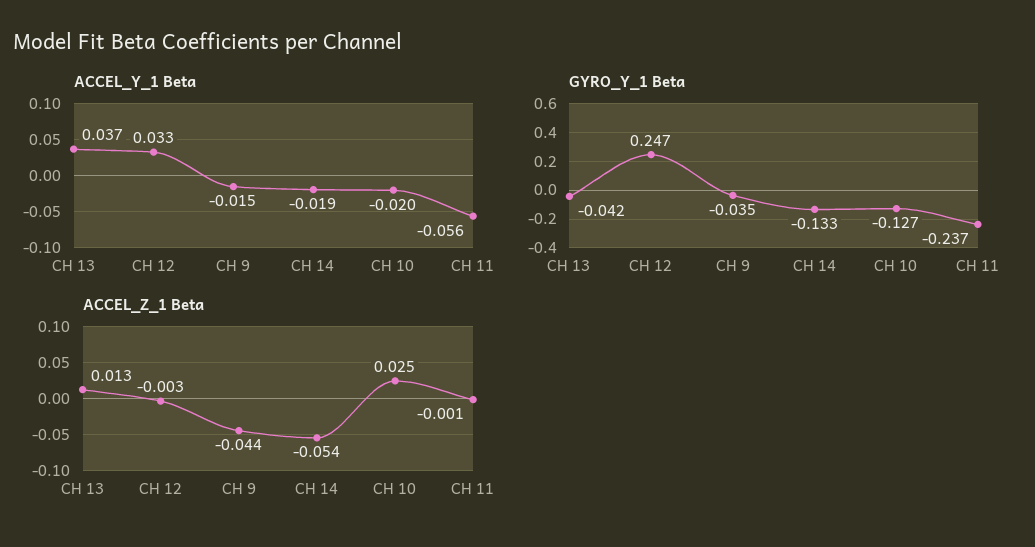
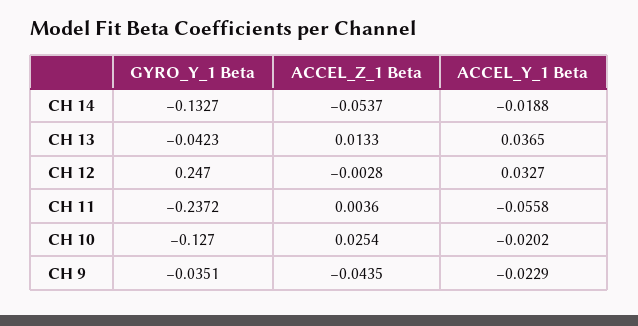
  {
    "ACCEL_Y_1 Beta": {
      "CH 13": 0.0365,
      "CH 12": 0.0327,
-     "CH 9": -0.015,
+     "CH 9": -0.0229,
      "CH 14": -0.0188,
      "CH 10": -0.0202,
      "CH 11": -0.0558
    },
    "GYRO_Y_1 Beta": {
      "CH 13": -0.0423,
      "CH 12": 0.247,
      "CH 9": -0.0351,
      "CH 14": -0.1327,
      "CH 10": -0.127,
      "CH 11": -0.2372
    },
    "ACCEL_Z_1 Beta": {
      "CH 13": 0.0133,
      "CH 12": -0.0028,
      "CH 9": -0.0435,
      "CH 14": -0.0537,
      "CH 10": 0.0254,
-     "CH 11": -0.001
+     "CH 11": 0.0036
    }
  }

